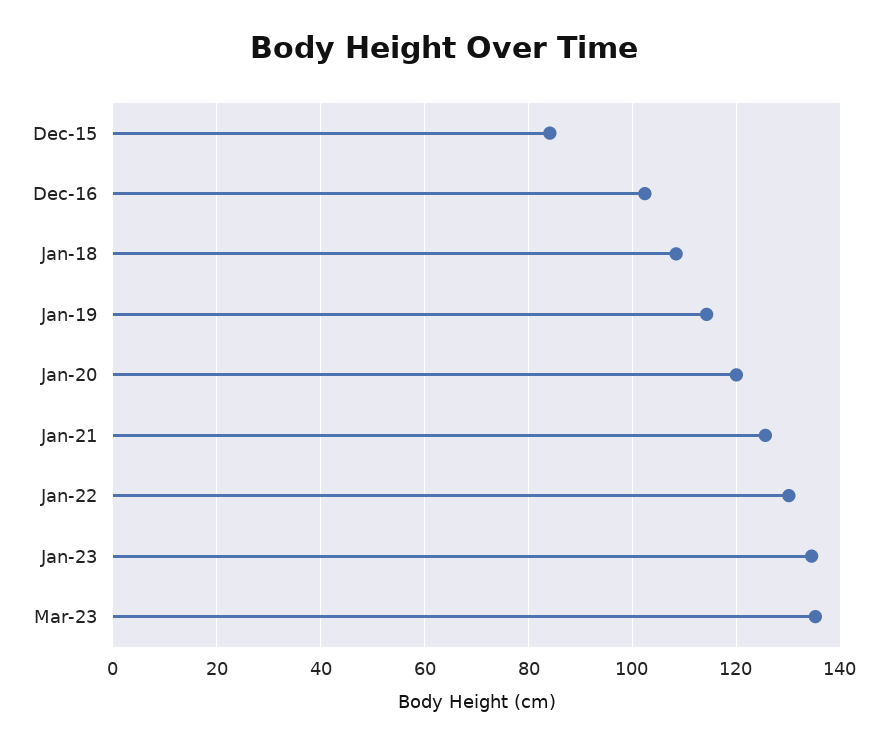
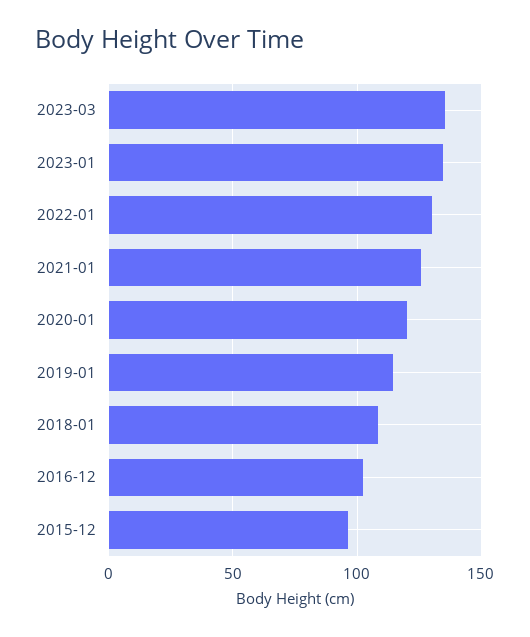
  {
-   "Dec-15": 84,
+   "Dec-15": 95,
    "Dec-16": 102,
    "Jan-18": 108,
    "Jan-19": 114,
    "Jan-20": 120,
    "Jan-21": 126,
    "Jan-22": 130,
    "Jan-23": 134,
    "Mar-23": 136
  }

